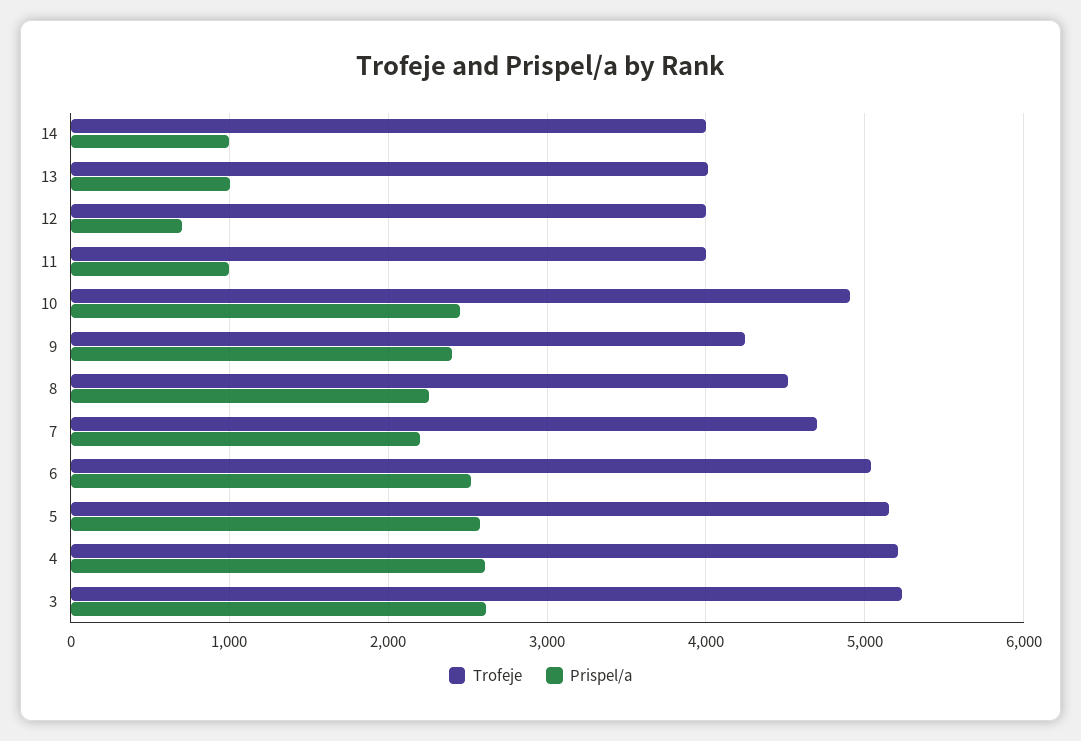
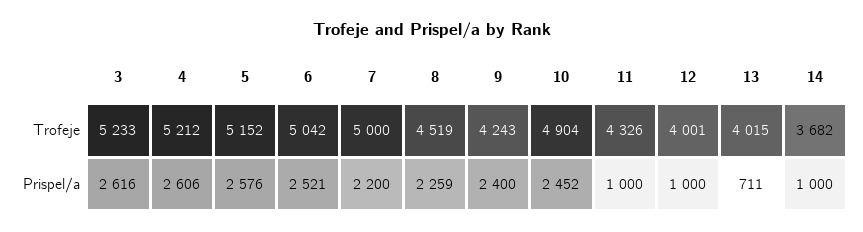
  {
    "Trofeje": {
-     "14": 4000,
+     "14": 3682,
      "13": 4015,
      "12": 4001,
-     "11": 4000,
+     "11": 4326,
      "10": 4904,
      "9": 4243,
      "8": 4519,
-     "7": 4700,
+     "7": 5000,
      "6": 5042,
      "5": 5152,
      "4": 5212,
      "3": 5233
    },
    "Prispel/a": {
      "14": 1000,
-     "13": 1000,
+     "13": 711,
-     "12": 700,
+     "12": 1000,
      "11": 1000,
      "10": 2452,
      "9": 2400,
      "8": 2259,
      "7": 2200,
      "6": 2521,
      "5": 2576,
      "4": 2606,
      "3": 2616
    }
  }

